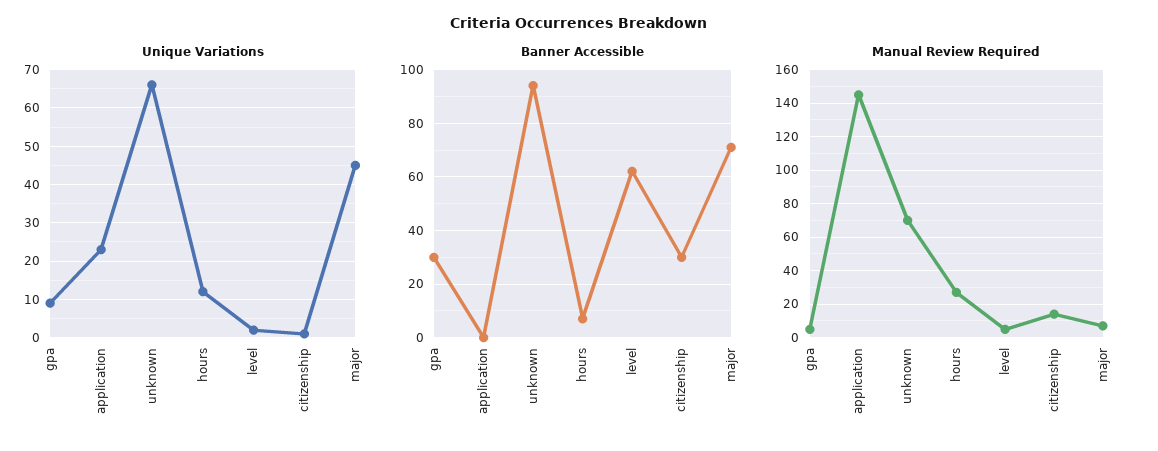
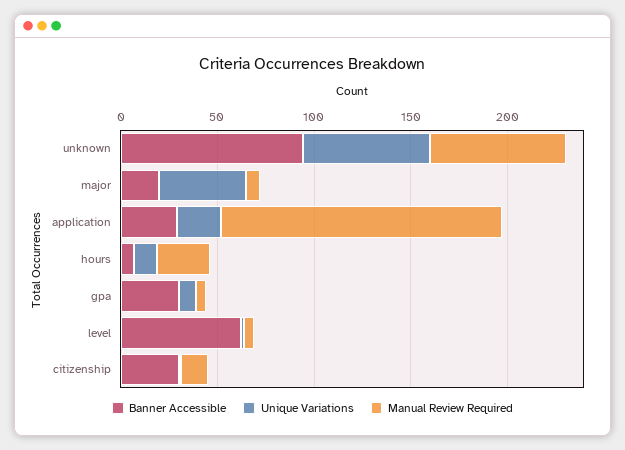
  {
    "Unique Variations": {
      "gpa": 10,
      "application": 25,
      "unknown": 65,
      "hours": 10,
      "level": 0,
      "citizenship": 0,
      "major": 45
    },
    "Banner Accessible": {
      "gpa": 30,
-     "application": 0,
+     "application": 30,
      "unknown": 95,
      "hours": 5,
      "level": 60,
      "citizenship": 30,
-     "major": 70
+     "major": 20
    },
    "Manual Review Required": {
      "gpa": 5,
      "application": 145,
      "unknown": 70,
      "hours": 25,
      "level": 5,
      "citizenship": 15,
      "major": 5
    }
  }

